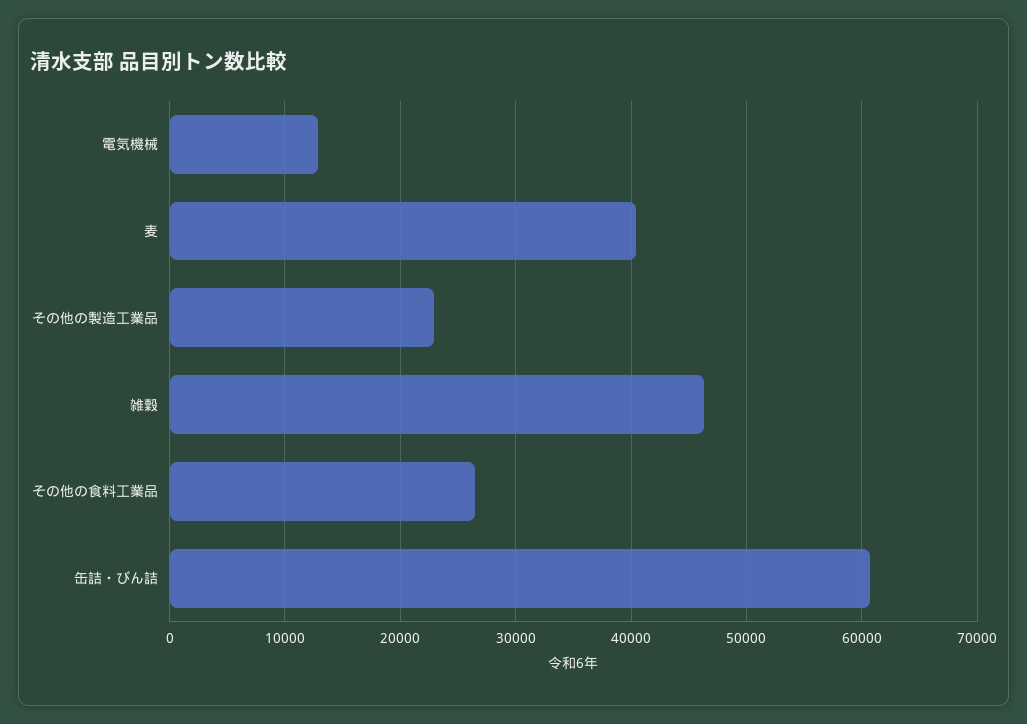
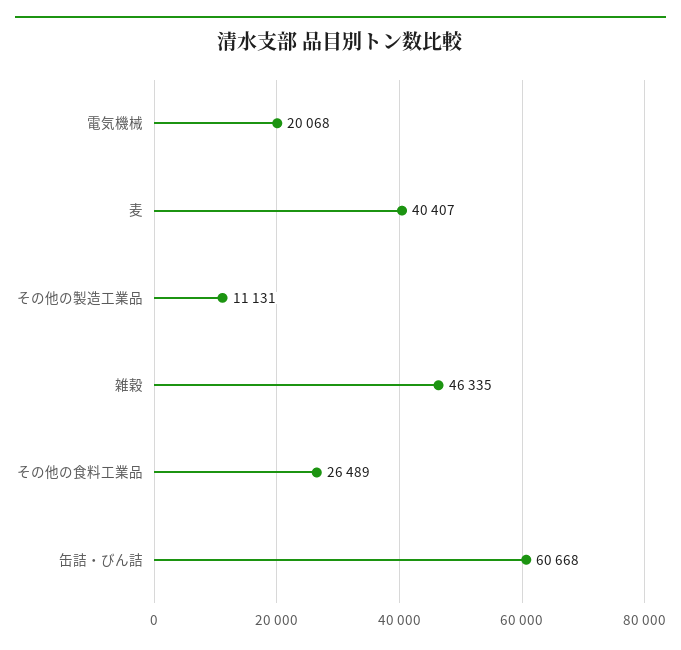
  {
-   "電気機械": 13000,
+   "電気機械": 20068,
    "麦": 40407,
-   "その他の製造工業品": 23000,
+   "その他の製造工業品": 11131,
    "雑穀": 46335,
    "その他の食料工業品": 26489,
    "缶詰・びん詰": 60668
  }

